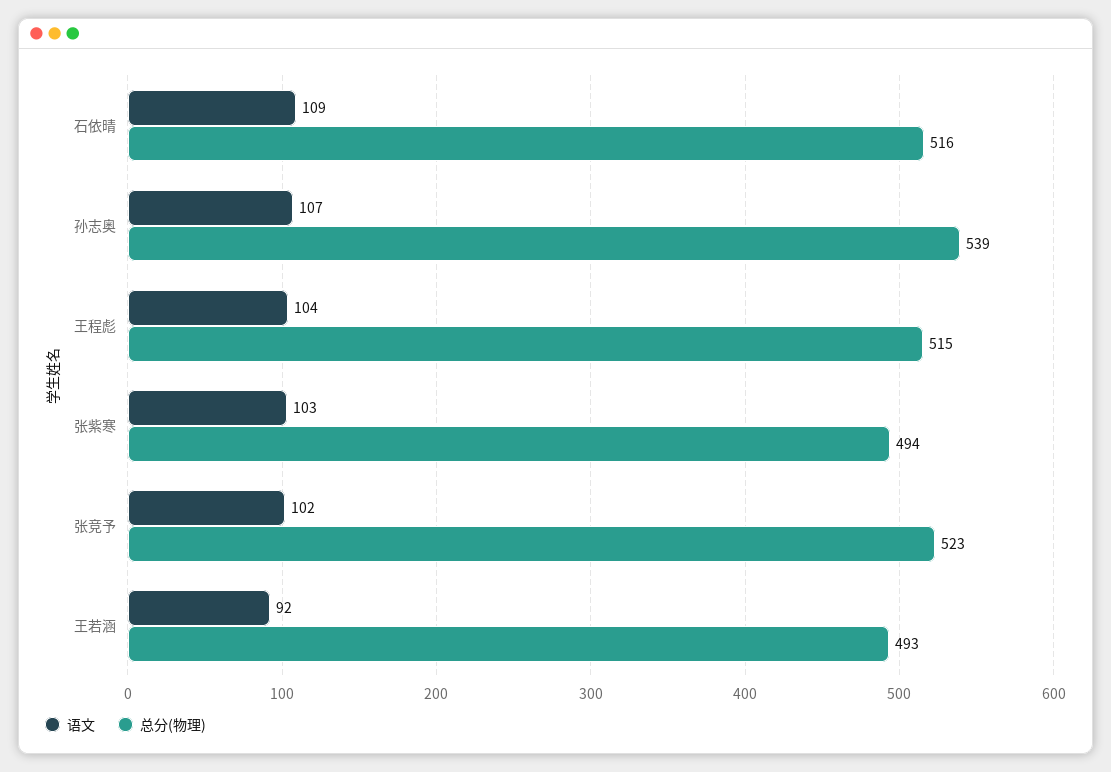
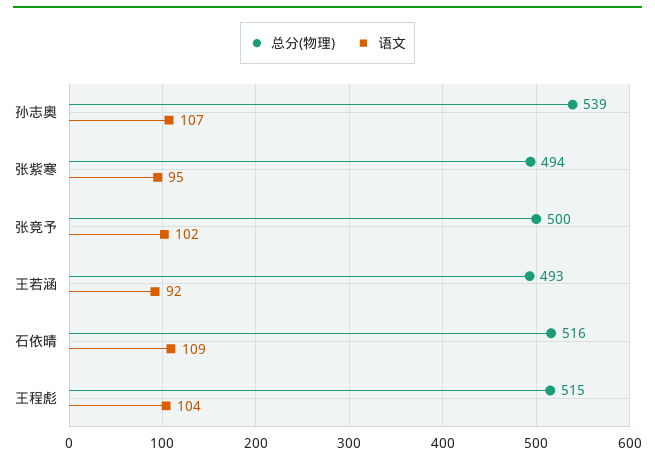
  {
    "语文": {
      "石依晴": 109,
      "孙志奥": 107,
      "王程彪": 104,
-     "张紫寒": 103,
+     "张紫寒": 95,
      "张竞予": 102,
      "王若涵": 92
    },
    "总分(物理)": {
      "石依晴": 516,
      "孙志奥": 539,
      "王程彪": 515,
      "张紫寒": 494,
-     "张竞予": 523,
+     "张竞予": 500,
      "王若涵": 493
    }
  }

